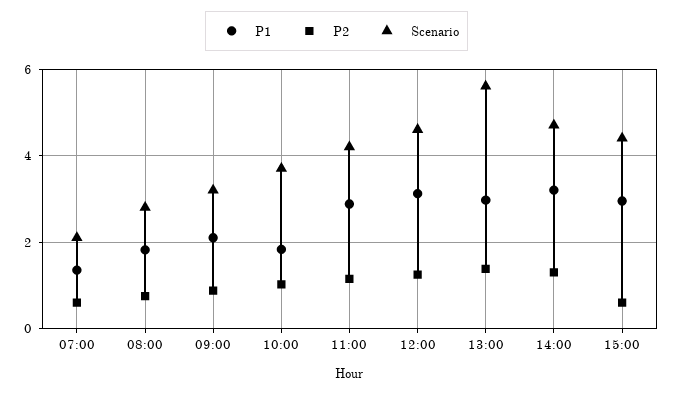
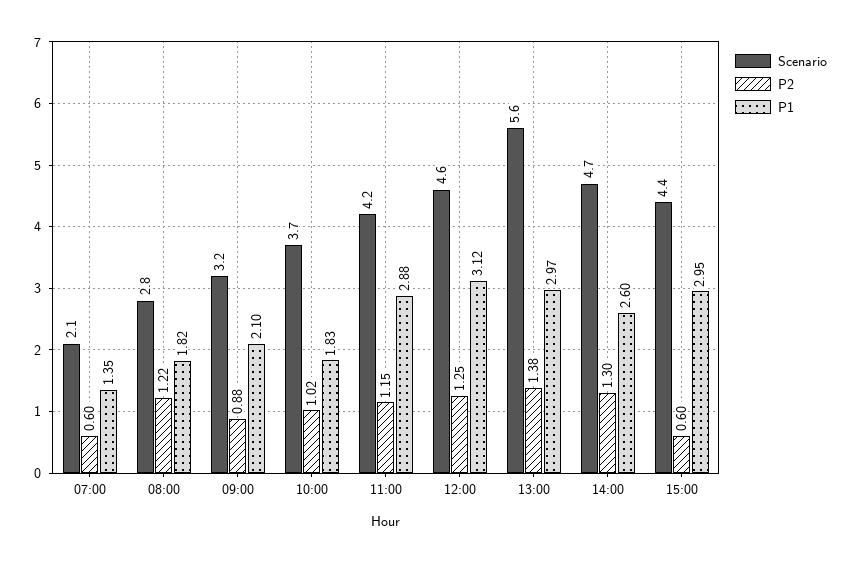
  {
    "P1": {
      "07:00": 1.35,
      "08:00": 1.82,
      "09:00": 2.1,
      "10:00": 1.83,
      "11:00": 2.88,
      "12:00": 3.12,
      "13:00": 2.97,
-     "14:00": 3.2,
+     "14:00": 2.6,
      "15:00": 2.95
    },
    "P2": {
      "07:00": 0.6,
-     "08:00": 0.8,
+     "08:00": 1.22,
      "09:00": 0.88,
      "10:00": 1.02,
      "11:00": 1.15,
      "12:00": 1.25,
      "13:00": 1.38,
      "14:00": 1.3,
      "15:00": 0.6
    },
    "Scenario": {
      "07:00": 2.1,
      "08:00": 2.8,
      "09:00": 3.2,
      "10:00": 3.7,
      "11:00": 4.2,
      "12:00": 4.6,
      "13:00": 5.6,
      "14:00": 4.7,
      "15:00": 4.4
    }
  }

